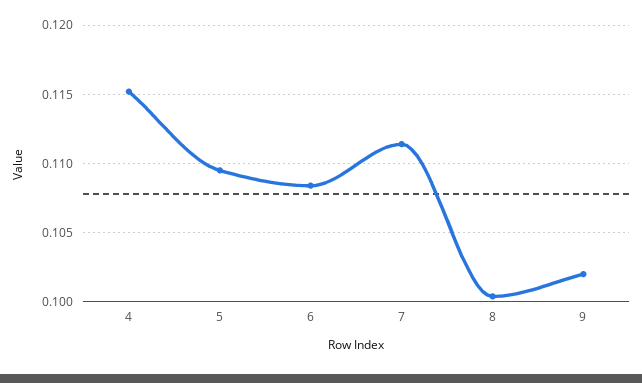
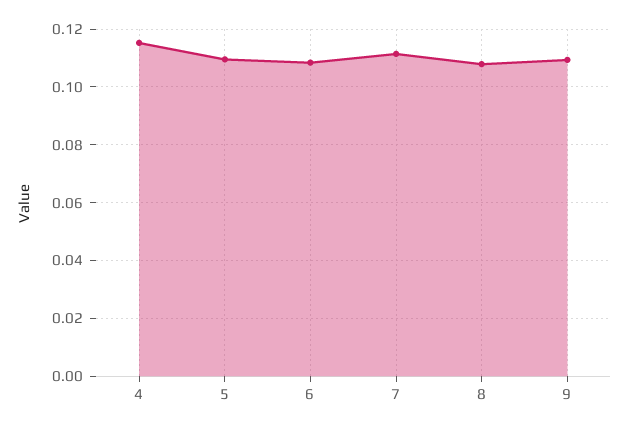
  {
    "4": 0.115,
    "5": 0.1095,
    "6": 0.1085,
    "7": 0.1115,
-   "8": 0.1005,
+   "8": 0.1075,
-   "9": 0.102
+   "9": 0.11
  }

